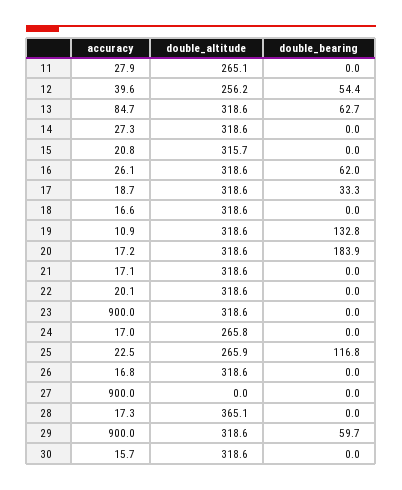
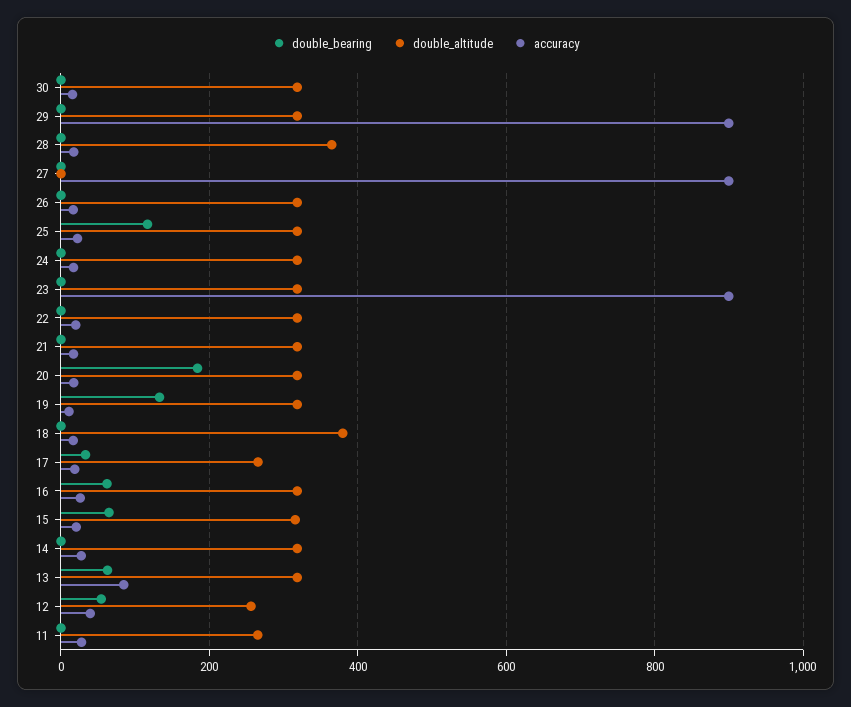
  {
    "accuracy": {
      "11": 27.9,
      "12": 39.6,
      "13": 84.7,
      "14": 27.3,
      "15": 20.8,
      "16": 26.1,
      "17": 18.7,
      "18": 16.6,
      "19": 10.9,
      "20": 17.2,
      "21": 17.1,
      "22": 20.1,
      "23": 900,
      "24": 17,
      "25": 22.5,
      "26": 16.8,
      "27": 900,
      "28": 17.3,
      "29": 900,
      "30": 15.7
    },
    "double_altitude": {
      "11": 265.1,
      "12": 256.2,
      "13": 318.6,
      "14": 318.6,
      "15": 315.7,
      "16": 318.6,
-     "17": 318.6,
+     "17": 260,
-     "18": 318.6,
+     "18": 380,
      "19": 318.6,
      "20": 318.6,
      "21": 318.6,
      "22": 318.6,
      "23": 318.6,
-     "24": 265.8,
+     "24": 320,
-     "25": 265.9,
+     "25": 320,
      "26": 318.6,
      "27": 0,
      "28": 365.1,
      "29": 318.6,
      "30": 318.6
    },
    "double_bearing": {
      "11": 0,
      "12": 54.4,
      "13": 62.7,
      "14": 0,
-     "15": 0,
+     "15": 60,
      "16": 62,
      "17": 33.3,
      "18": 0,
      "19": 132.8,
      "20": 183.9,
      "21": 0,
      "22": 0,
      "23": 0,
      "24": 0,
      "25": 116.8,
      "26": 0,
      "27": 0,
      "28": 0,
-     "29": 59.7,
+     "29": 0,
      "30": 0
    }
  }

